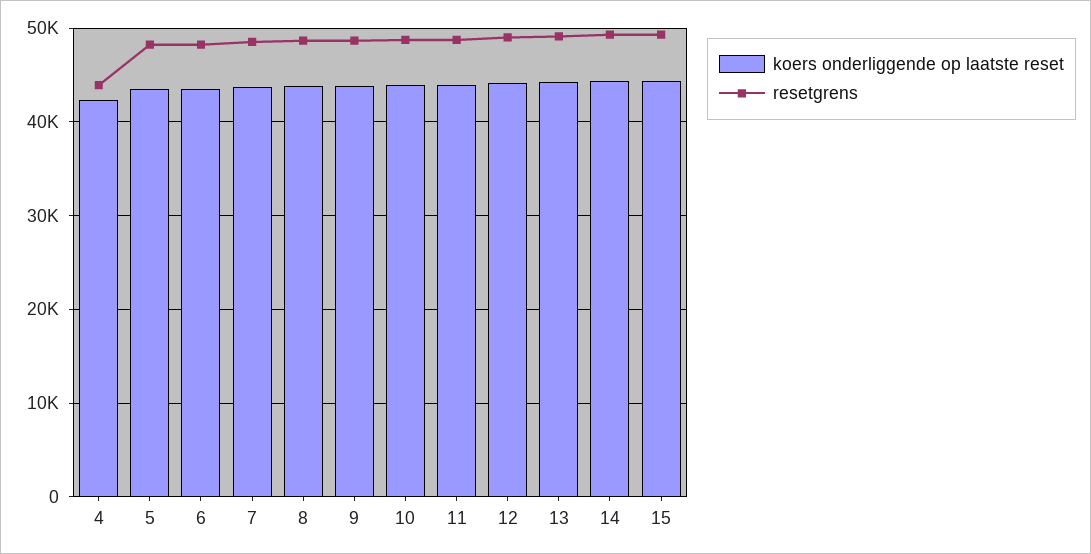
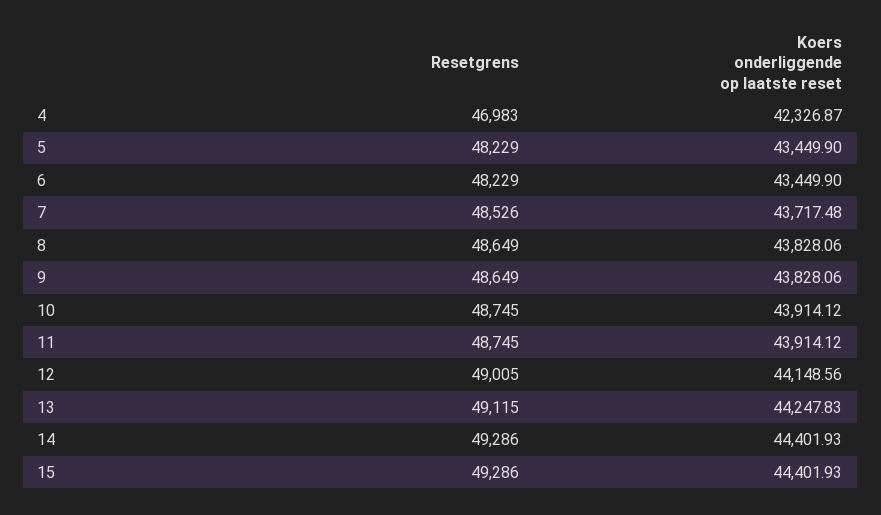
  {
    "koers onderliggende op laatste reset": {
      "4": 42326.87,
      "5": 43449.9,
      "6": 43449.9,
      "7": 43717.48,
      "8": 43828.06,
      "9": 43828.06,
      "10": 43914.12,
      "11": 43914.12,
      "12": 44148.56,
      "13": 44247.83,
      "14": 44401.93,
      "15": 44401.93
    },
    "resetgrens": {
-     "4": 44000,
+     "4": 46983,
      "5": 48229,
      "6": 48229,
      "7": 48526,
      "8": 48649,
      "9": 48649,
      "10": 48745,
      "11": 48745,
      "12": 49005,
      "13": 49115,
      "14": 49286,
      "15": 49286
    }
  }

